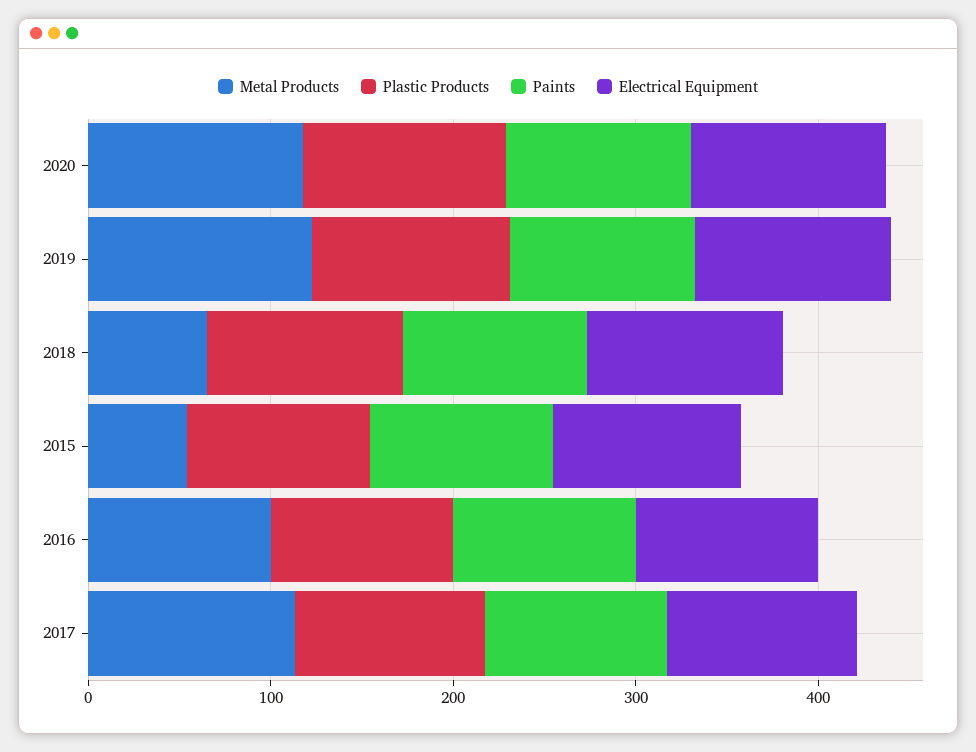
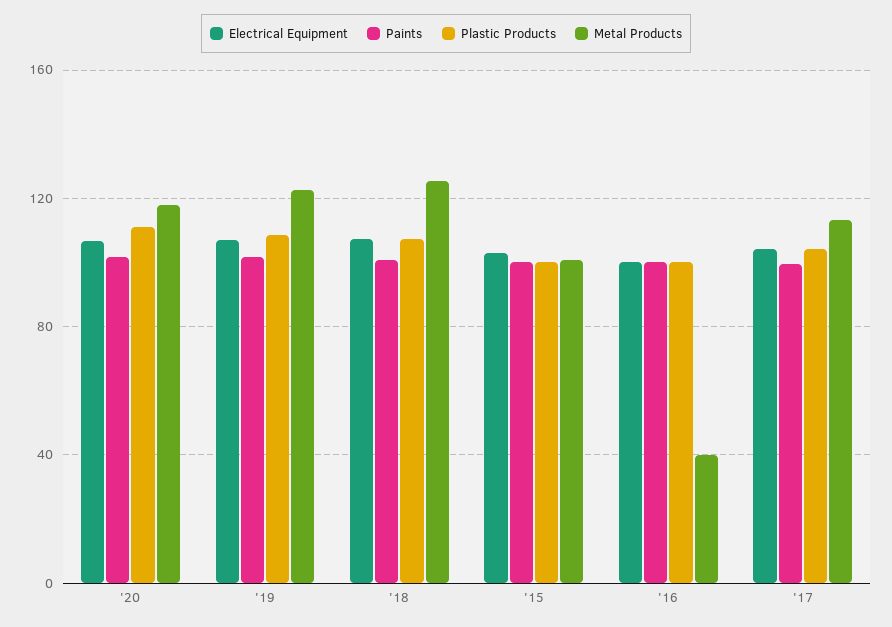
  {
    "Metal Products": {
      "2020": 120,
      "2019": 125,
-     "2018": 60,
+     "2018": 125,
-     "2015": 60,
+     "2015": 100,
-     "2016": 100,
+     "2016": 40,
      "2017": 115
    },
    "Plastic Products": {
      "2020": 110,
      "2019": 110,
      "2018": 105,
      "2015": 100,
      "2016": 100,
      "2017": 105
    },
    "Paints": {
      "2020": 100,
      "2019": 100,
      "2018": 100,
      "2015": 100,
      "2016": 100,
      "2017": 100
    },
    "Electrical Equipment": {
      "2020": 105,
      "2019": 105,
      "2018": 105,
      "2015": 105,
      "2016": 100,
      "2017": 105
    }
  }

